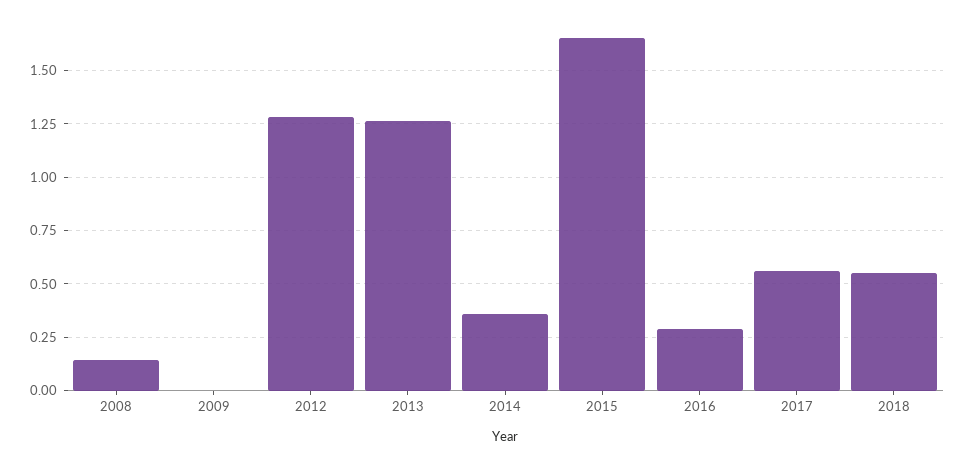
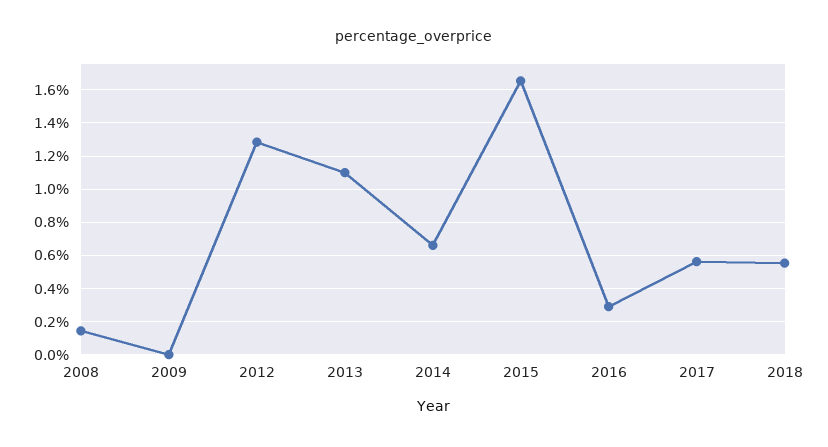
  {
    "2008": 0.15,
    "2009": 0,
    "2012": 1.3,
-   "2013": 1.25,
+   "2013": 1.1,
-   "2014": 0.35,
+   "2014": 0.65,
    "2015": 1.65,
    "2016": 0.3,
    "2017": 0.55,
    "2018": 0.55
  }

